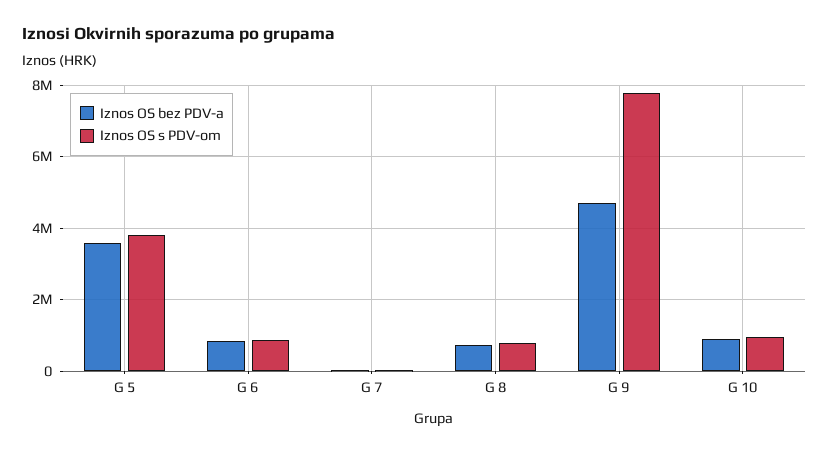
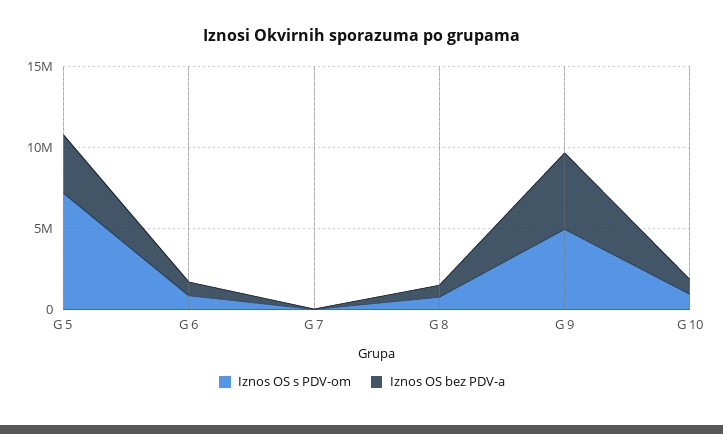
  {
    "Iznos OS bez PDV-a": {
      "G 5": 3600000,
      "G 6": 800000,
      "G 7": 0,
      "G 8": 800000,
      "G 9": 4800000,
      "G 10": 1000000
    },
    "Iznos OS s PDV-om": {
-     "G 5": 3800000,
+     "G 5": 7000000,
      "G 6": 800000,
      "G 7": 0,
      "G 8": 800000,
-     "G 9": 7800000,
+     "G 9": 5000000,
      "G 10": 1000000
    }
  }

